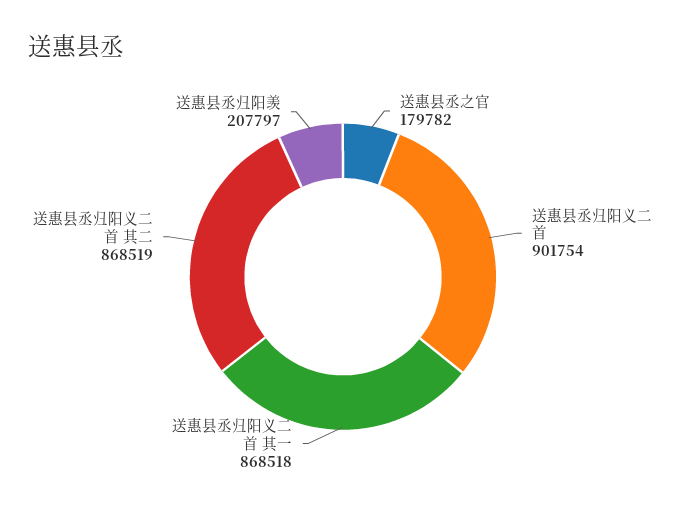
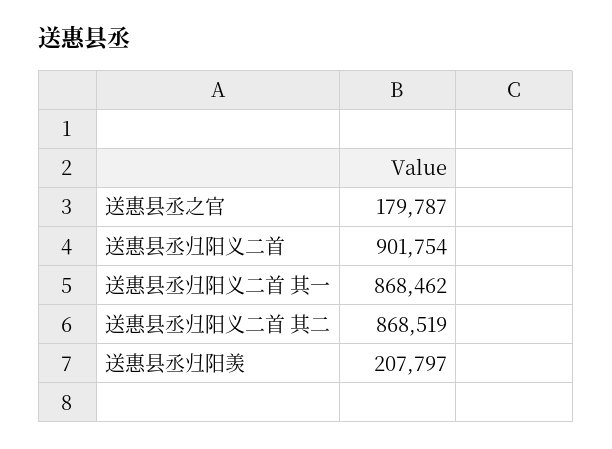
  {
-   "送惠县丞之官": 179782,
+   "送惠县丞之官": 179787,
    "送惠县丞归阳义二首": 901754,
-   "送惠县丞归阳义二首 其一": 868518,
+   "送惠县丞归阳义二首 其一": 868462,
    "送惠县丞归阳义二首 其二": 868519,
    "送惠县丞归阳羡": 207797
  }

